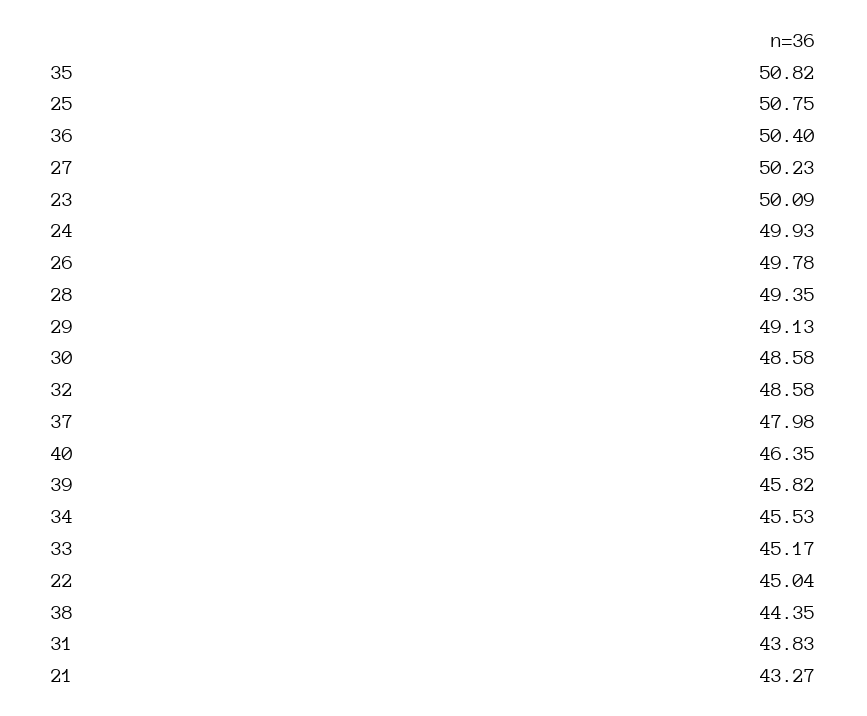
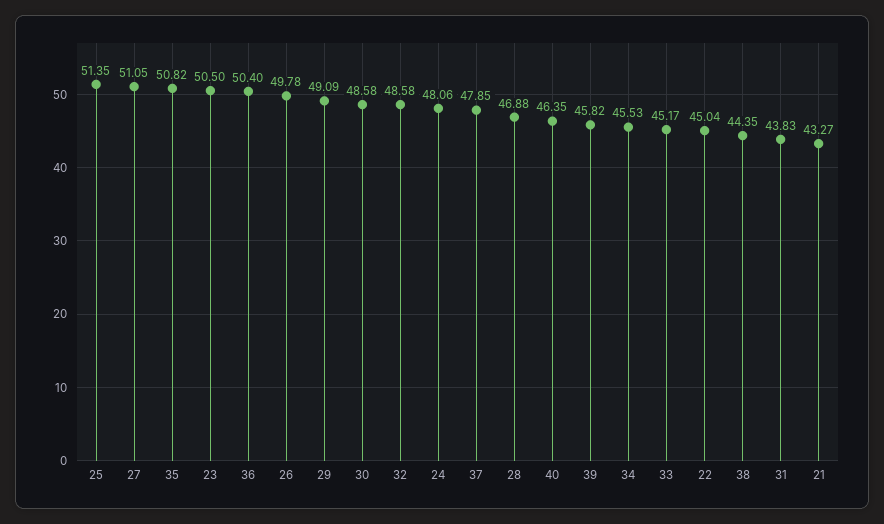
  {
    "35": 50.82,
-   "25": 50.75,
+   "25": 51.35,
    "36": 50.4,
-   "27": 50.23,
+   "27": 51.05,
-   "23": 50.09,
+   "23": 50.5,
-   "24": 49.93,
+   "24": 48.06,
    "26": 49.78,
-   "28": 49.35,
+   "28": 46.88,
-   "29": 49.13,
+   "29": 49.09,
    "30": 48.58,
    "32": 48.58,
-   "37": 47.98,
+   "37": 47.85,
    "40": 46.35,
    "39": 45.82,
    "34": 45.53,
    "33": 45.17,
    "22": 45.04,
    "38": 44.35,
    "31": 43.83,
    "21": 43.27
  }

